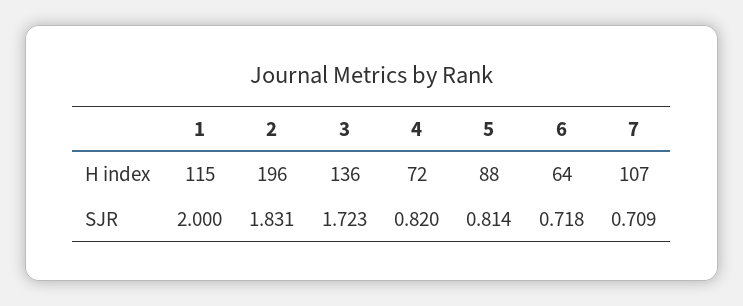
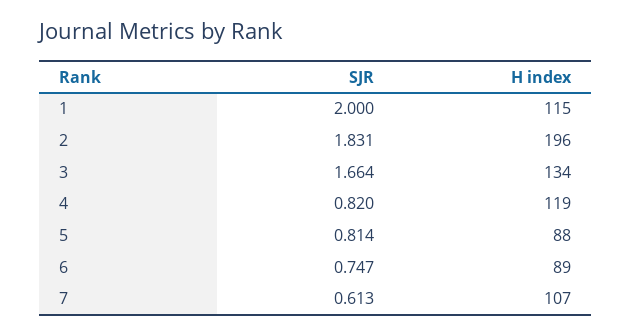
  {
    "1": {
      "H index": 115,
      "SJR": 2
    },
    "2": {
      "H index": 196,
      "SJR": 1.831
    },
    "3": {
-     "H index": 136,
+     "H index": 134,
-     "SJR": 1.723
+     "SJR": 1.664
    },
    "4": {
-     "H index": 72,
+     "H index": 119,
      "SJR": 0.82
    },
    "5": {
      "H index": 88,
      "SJR": 0.814
    },
    "6": {
-     "H index": 64,
+     "H index": 89,
-     "SJR": 0.718
+     "SJR": 0.747
    },
    "7": {
      "H index": 107,
-     "SJR": 0.709
+     "SJR": 0.613
    }
  }

